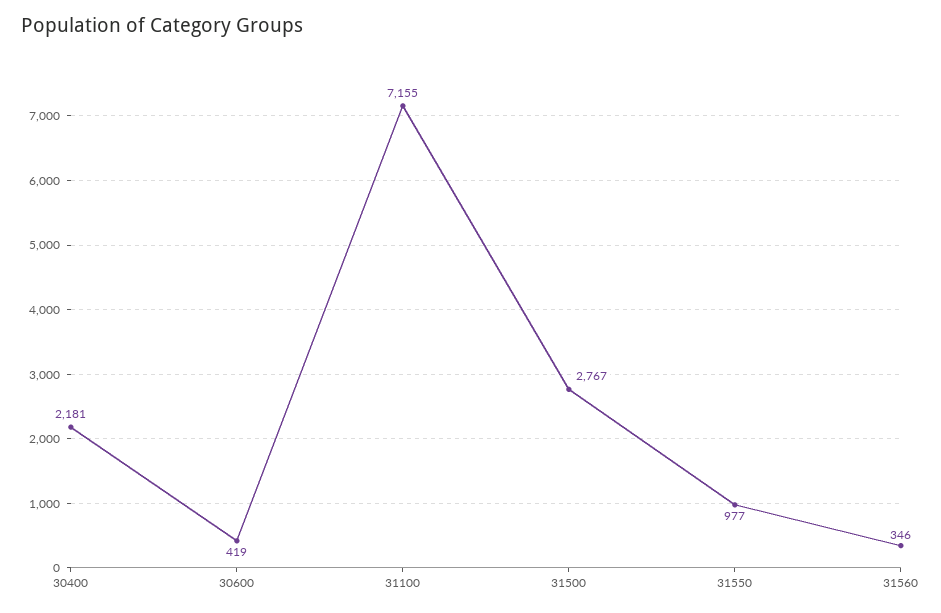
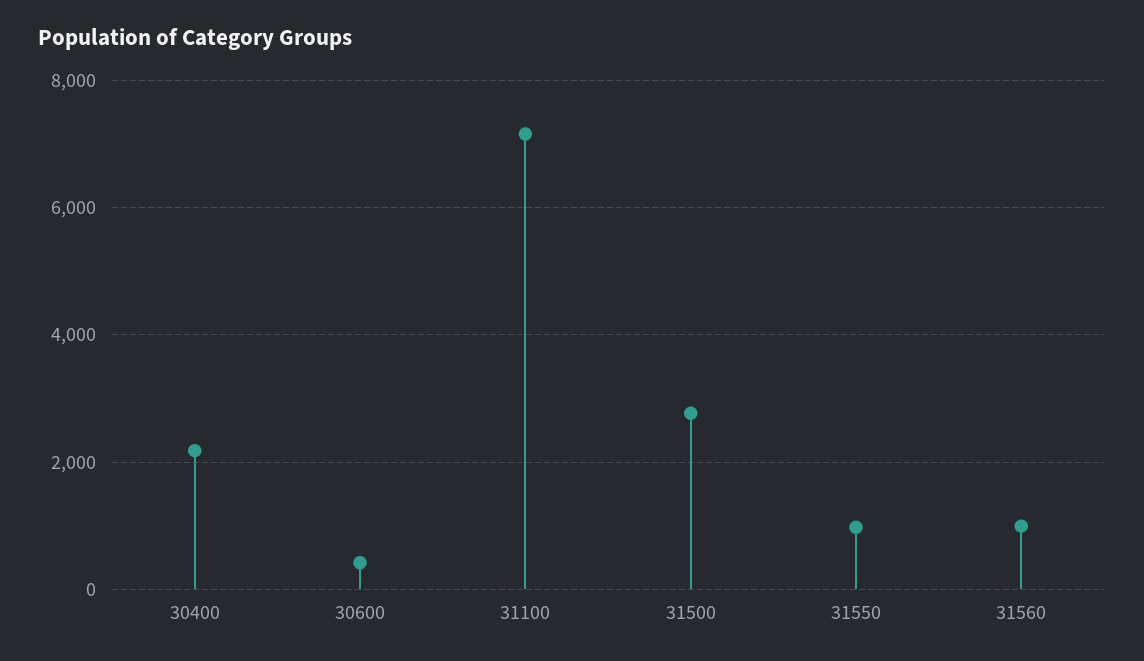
  {
    "30400": 2181,
    "30600": 419,
    "31100": 7155,
    "31500": 2767,
    "31550": 977,
-   "31560": 346
+   "31560": 1000
  }

